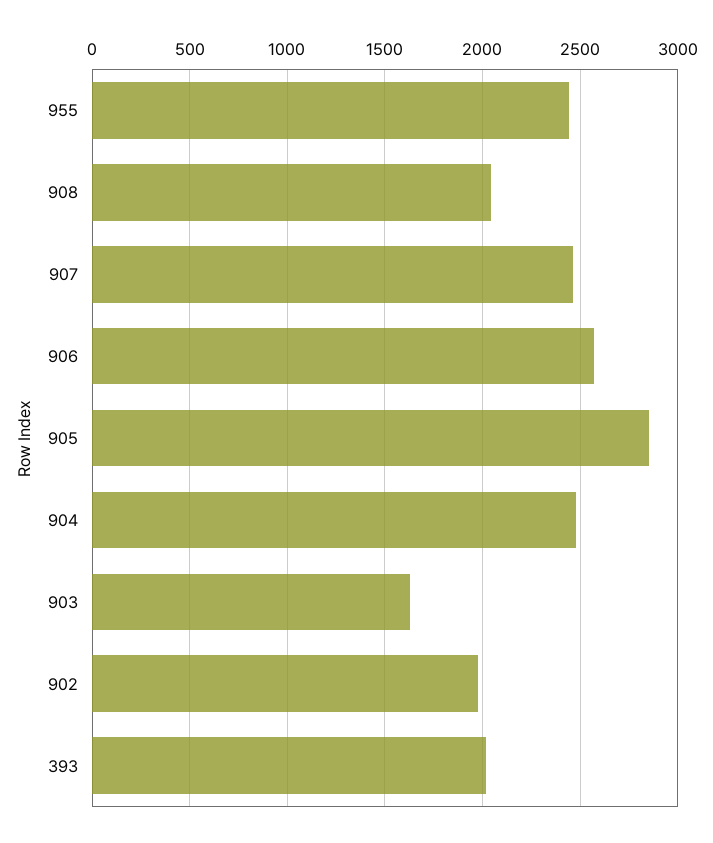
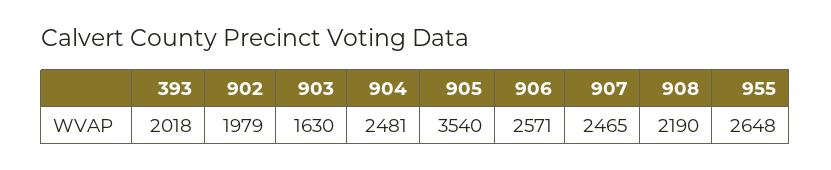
  {
-   "955": 2450,
+   "955": 2648,
-   "908": 2050,
+   "908": 2190,
    "907": 2465,
    "906": 2571,
-   "905": 2850,
+   "905": 3540,
    "904": 2481,
    "903": 1630,
    "902": 1979,
    "393": 2018
  }

